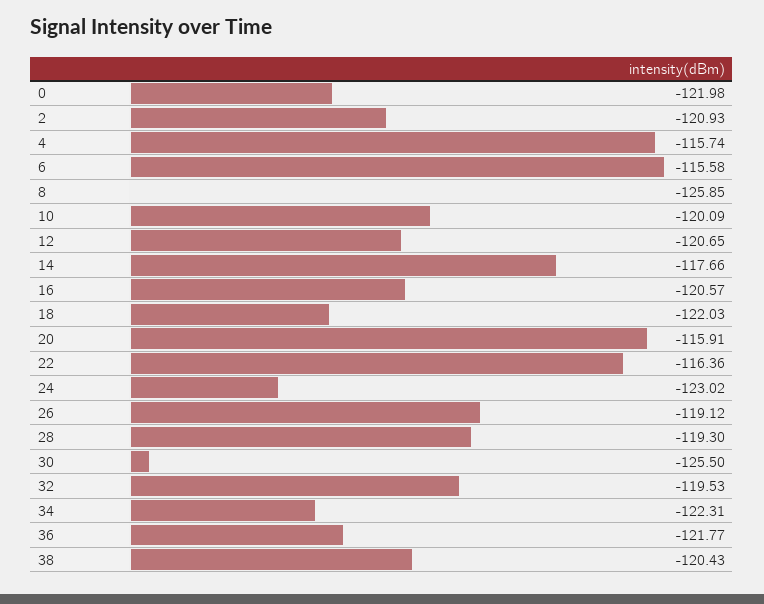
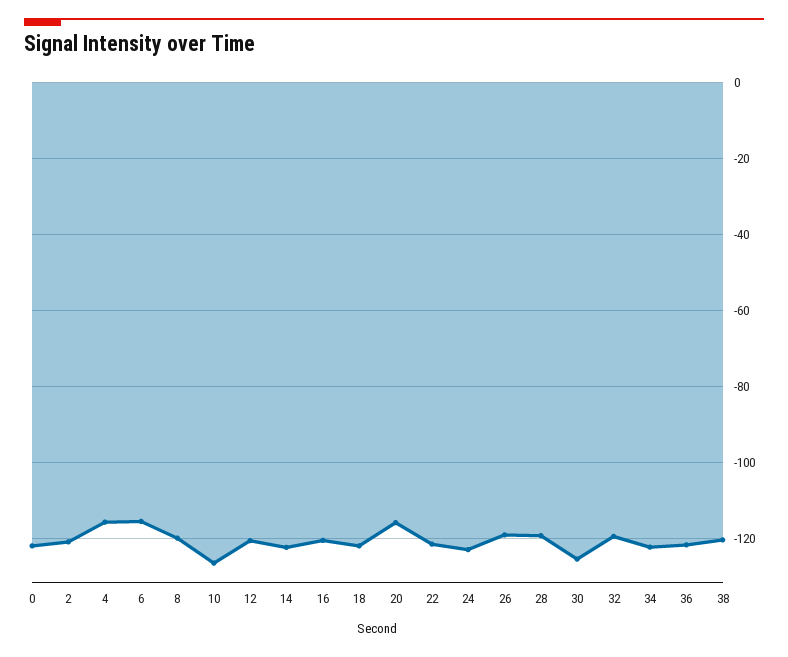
  {
    "0": -121.98,
    "2": -120.93,
    "4": -115.74,
    "6": -115.58,
-   "8": -125.85,
+   "8": -120,
-   "10": -120.09,
+   "10": -126,
    "12": -120.65,
-   "14": -117.66,
+   "14": -122,
    "16": -120.57,
    "18": -122.03,
    "20": -115.91,
-   "22": -116.36,
+   "22": -122,
    "24": -123.02,
    "26": -119.12,
    "28": -119.3,
    "30": -125.5,
    "32": -119.53,
    "34": -122.31,
    "36": -121.77,
    "38": -120.43
  }

